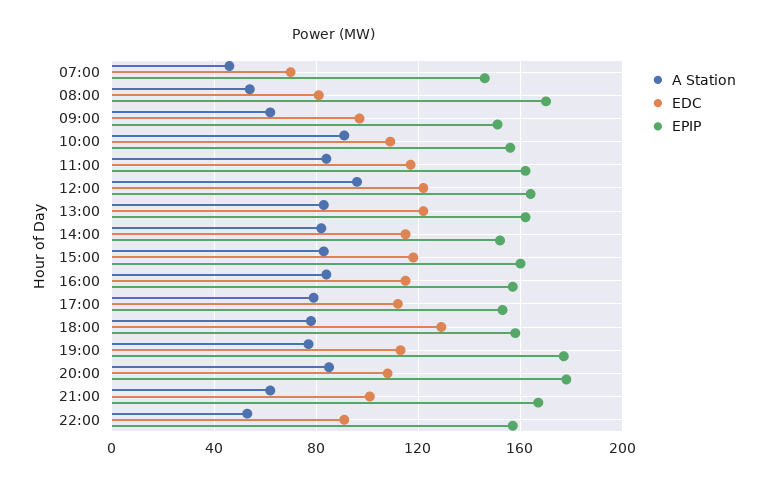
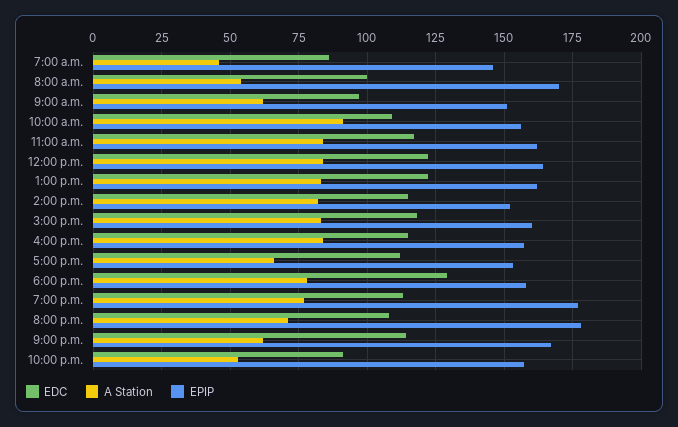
  {
    "A Station": {
      "07:00": 45,
      "08:00": 55,
      "09:00": 60,
      "10:00": 90,
      "11:00": 85,
-     "12:00": 95,
+     "12:00": 85,
      "13:00": 85,
      "14:00": 80,
      "15:00": 85,
      "16:00": 85,
-     "17:00": 80,
+     "17:00": 65,
      "18:00": 80,
      "19:00": 75,
-     "20:00": 85,
+     "20:00": 70,
      "21:00": 60,
      "22:00": 55
    },
    "EDC": {
-     "07:00": 70,
+     "07:00": 85,
-     "08:00": 80,
+     "08:00": 100,
      "09:00": 95,
      "10:00": 110,
      "11:00": 115,
      "12:00": 120,
      "13:00": 120,
      "14:00": 115,
      "15:00": 120,
      "16:00": 115,
      "17:00": 110,
      "18:00": 130,
      "19:00": 115,
      "20:00": 110,
-     "21:00": 100,
+     "21:00": 115,
      "22:00": 90
    },
    "EPIP": {
      "07:00": 145,
      "08:00": 170,
      "09:00": 150,
      "10:00": 155,
      "11:00": 160,
      "12:00": 165,
      "13:00": 160,
      "14:00": 150,
      "15:00": 160,
      "16:00": 155,
      "17:00": 155,
      "18:00": 160,
      "19:00": 175,
      "20:00": 180,
      "21:00": 165,
      "22:00": 155
    }
  }

